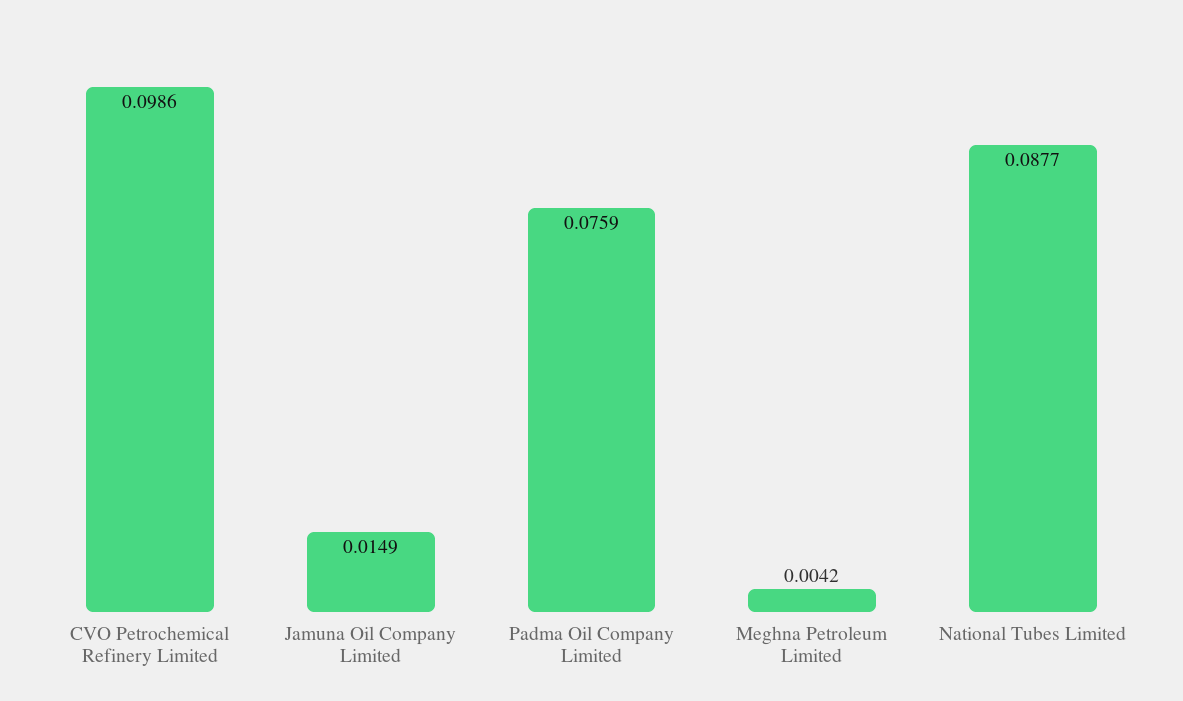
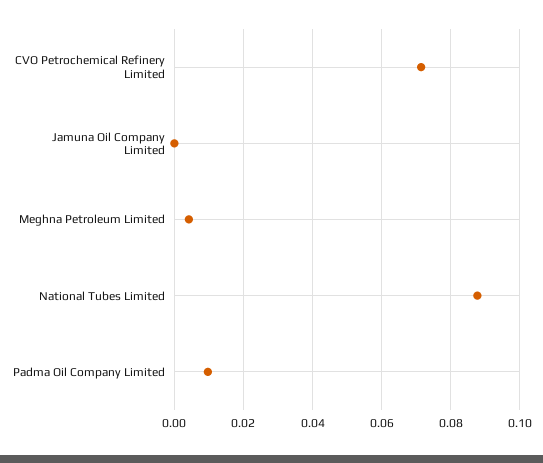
  {
-   "CVO Petrochemical Refinery Limited": 0.0986,
+   "CVO Petrochemical Refinery Limited": 0.072,
-   "Jamuna Oil Company Limited": 0.0149,
+   "Jamuna Oil Company Limited": 0,
-   "Padma Oil Company Limited": 0.0759,
+   "Padma Oil Company Limited": 0.01,
    "Meghna Petroleum Limited": 0.0042,
    "National Tubes Limited": 0.0877
  }

